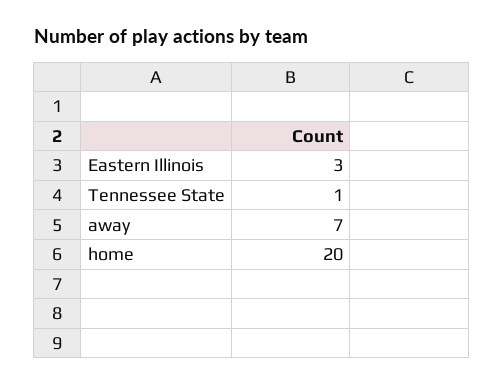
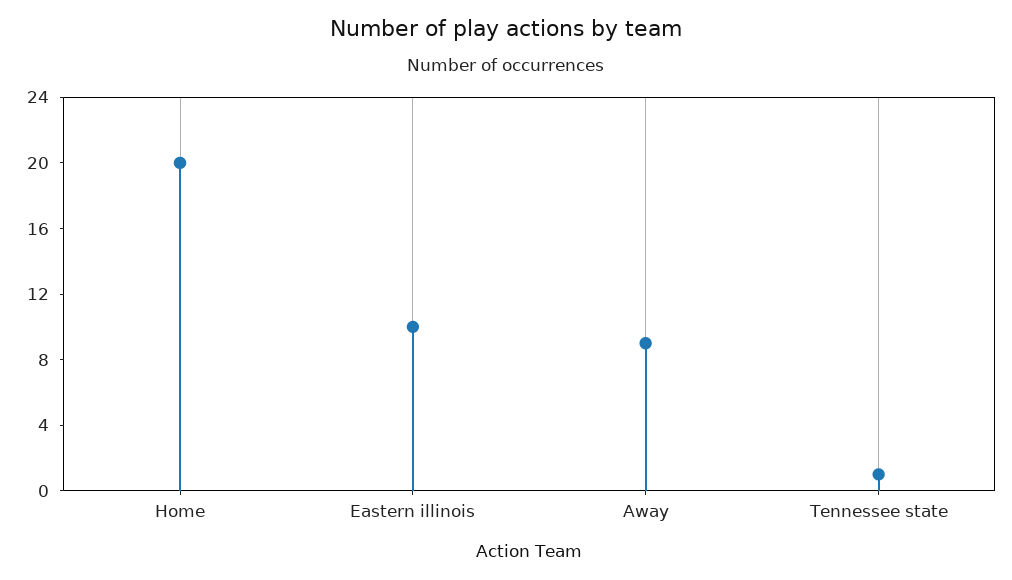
  {
-   "Eastern Illinois": 3,
+   "Eastern Illinois": 10,
    "Tennessee State": 1,
-   "away": 7,
+   "away": 9,
    "home": 20
  }

